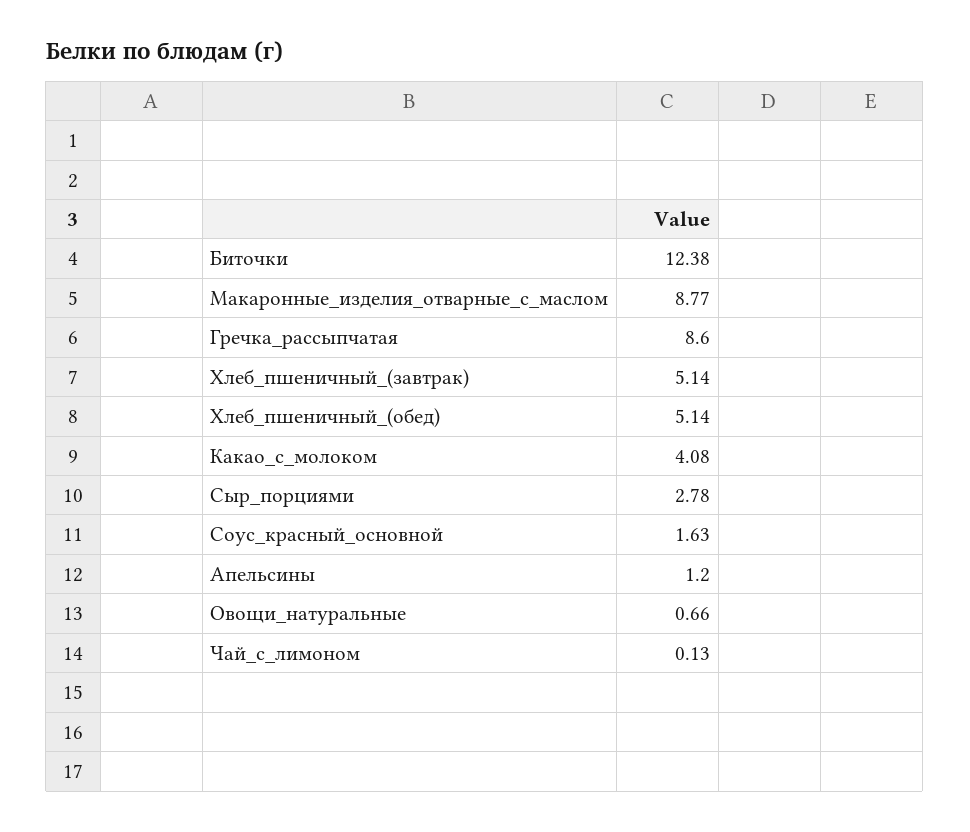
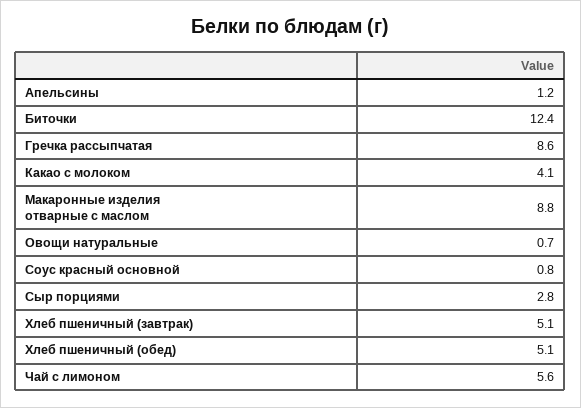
  {
    "Биточки": 12.38,
    "Макаронные_изделия_отварные_с_маслом": 8.77,
    "Гречка_рассыпчатая": 8.6,
    "Хлеб_пшеничный_(завтрак)": 5.14,
    "Хлеб_пшеничный_(обед)": 5.14,
    "Какао_с_молоком": 4.08,
    "Сыр_порциями": 2.78,
-   "Соус_красный_основной": 1.63,
+   "Соус_красный_основной": 0.8,
    "Апельсины": 1.2,
    "Овощи_натуральные": 0.66,
-   "Чай_с_лимоном": 0.13
+   "Чай_с_лимоном": 5.6
  }

